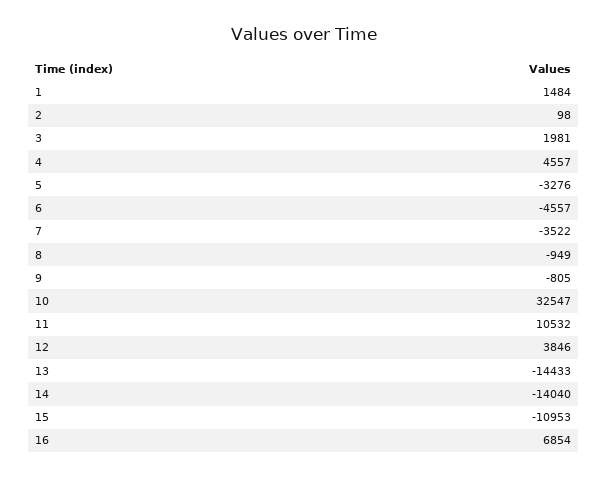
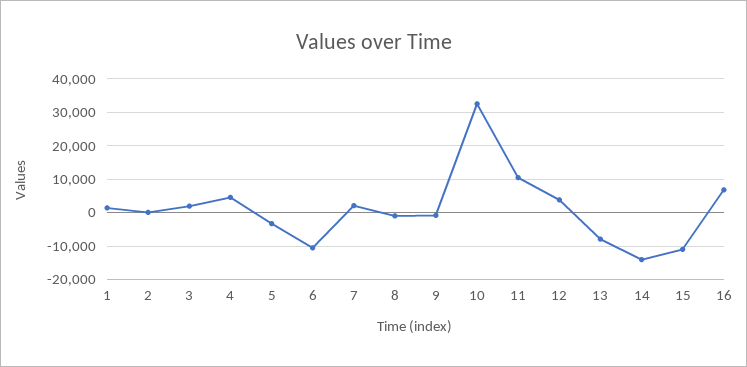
  {
    "1": 1484,
    "2": 98,
    "3": 1981,
    "4": 4557,
    "5": -3276,
-   "6": -4557,
+   "6": -10000,
-   "7": -3522,
+   "7": 2000,
    "8": -949,
    "9": -805,
    "10": 32547,
    "11": 10532,
    "12": 3846,
-   "13": -14433,
+   "13": -8000,
    "14": -14040,
    "15": -10953,
    "16": 6854
  }

